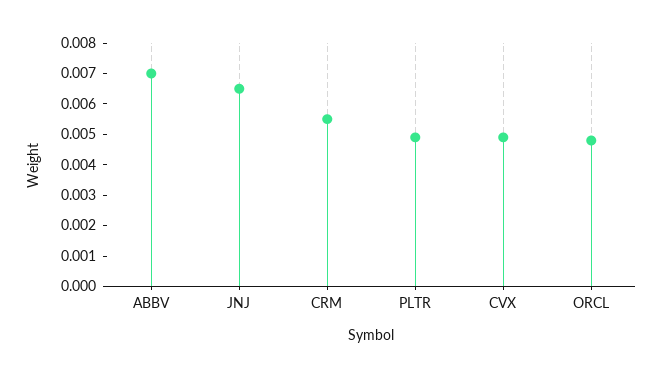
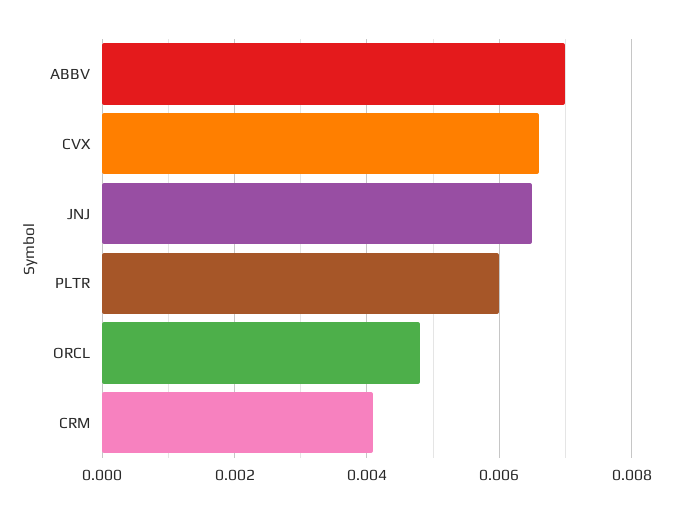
  {
    "ABBV": 0.007,
    "JNJ": 0.0065,
-   "CRM": 0.0055,
+   "CRM": 0.004,
-   "PLTR": 0.005,
+   "PLTR": 0.006,
-   "CVX": 0.005,
+   "CVX": 0.0065,
    "ORCL": 0.005
  }

